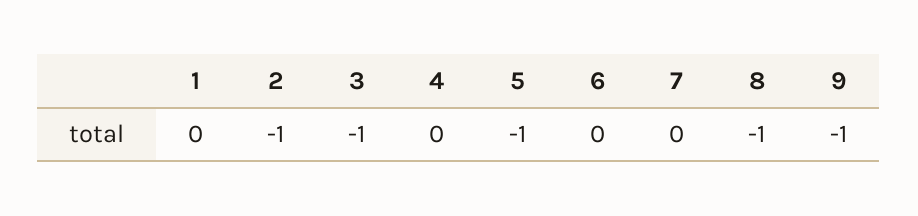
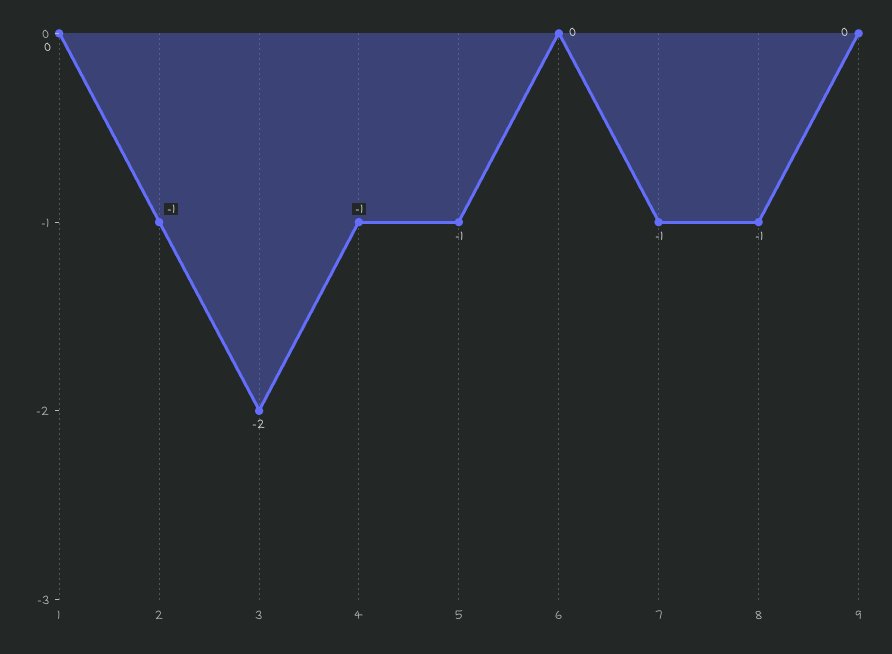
  {
    "1": 0,
    "2": -1,
-   "3": -1,
+   "3": -2,
-   "4": 0,
+   "4": -1,
    "5": -1,
    "6": 0,
-   "7": 0,
+   "7": -1,
    "8": -1,
-   "9": -1
+   "9": 0
  }

